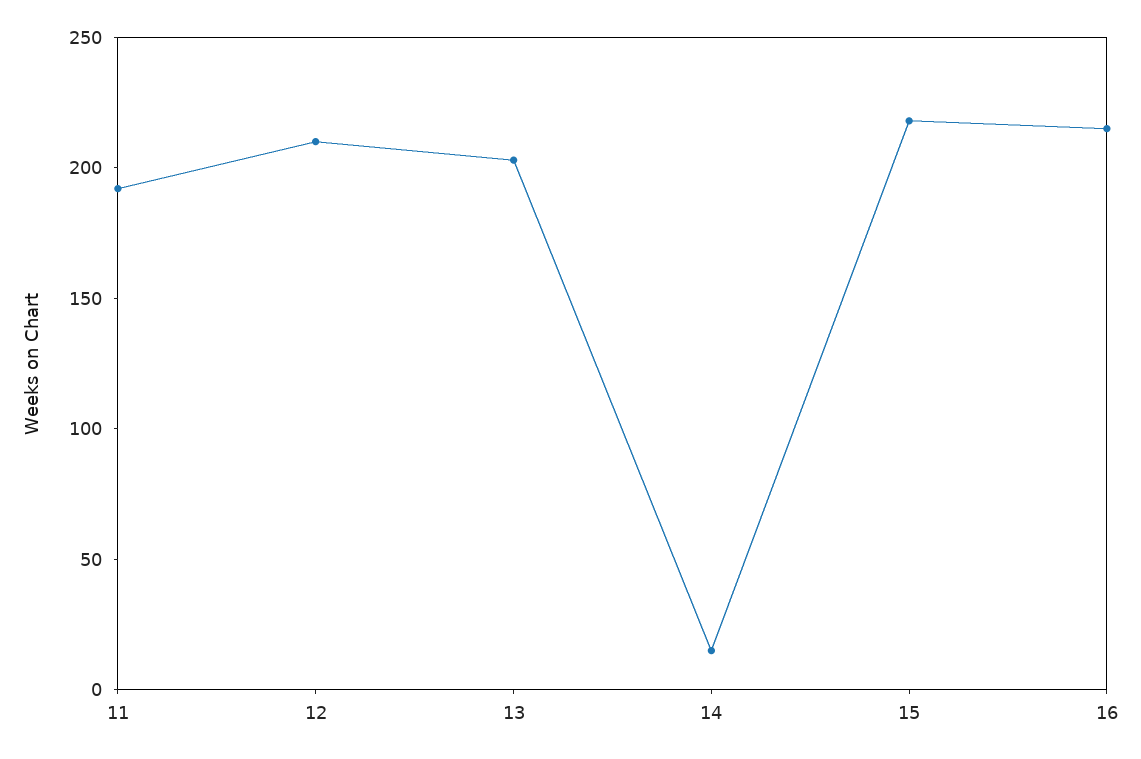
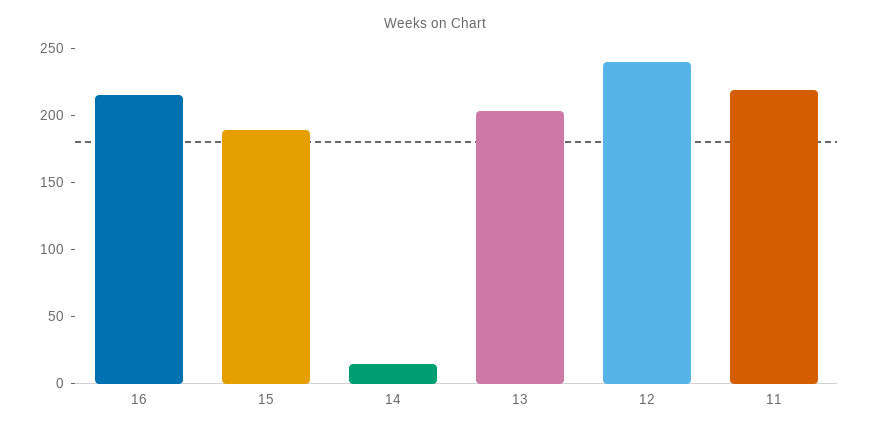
  {
-   "11": 190,
+   "11": 220,
-   "12": 210,
+   "12": 240,
    "13": 200,
    "14": 20,
-   "15": 220,
+   "15": 190,
    "16": 220
  }

